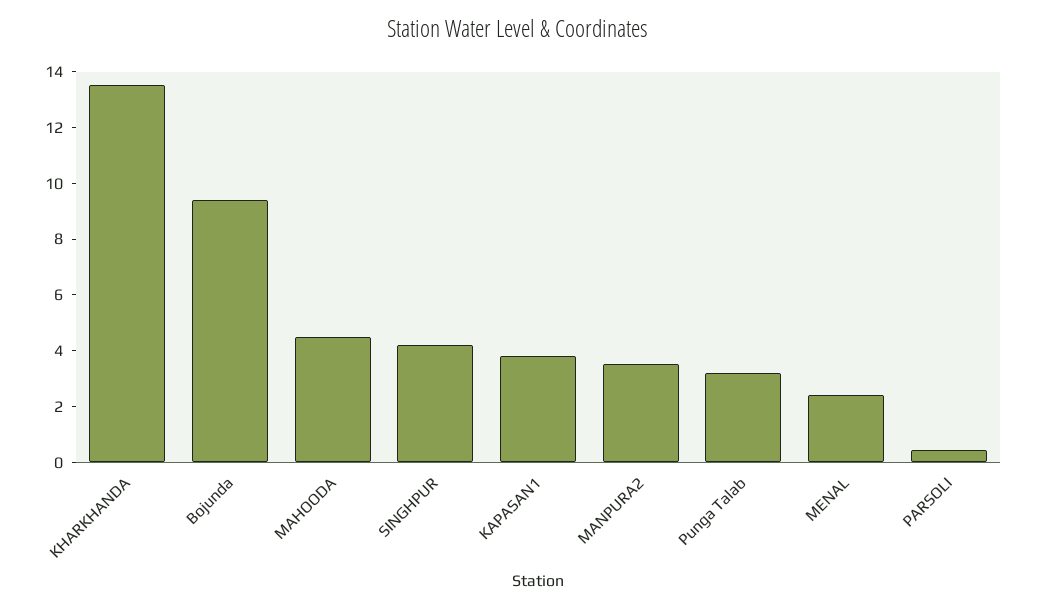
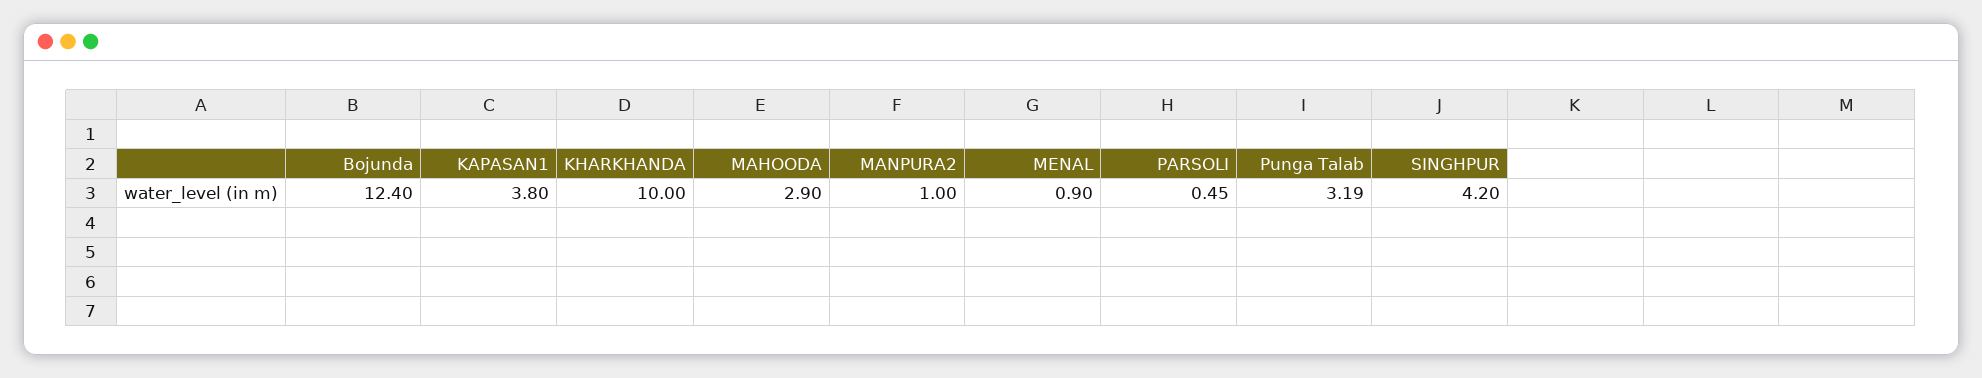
  {
-   "KHARKHANDA": 13.5,
+   "KHARKHANDA": 10,
-   "Bojunda": 9.5,
+   "Bojunda": 12.4,
-   "MAHOODA": 4.5,
+   "MAHOODA": 2.9,
    "SINGHPUR": 4.2,
    "KAPASAN1": 3.8,
-   "MANPURA2": 3.5,
+   "MANPURA2": 1,
    "Punga Talab": 3.19,
-   "MENAL": 2.5,
+   "MENAL": 0.9,
    "PARSOLI": 0.45
  }

